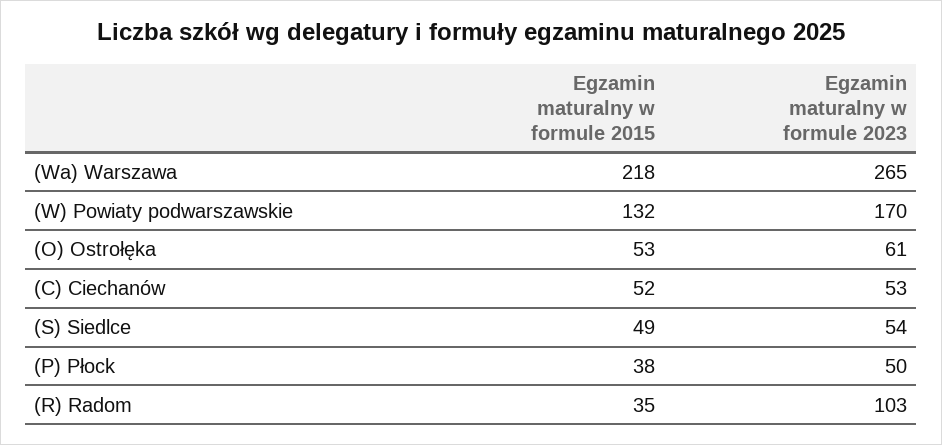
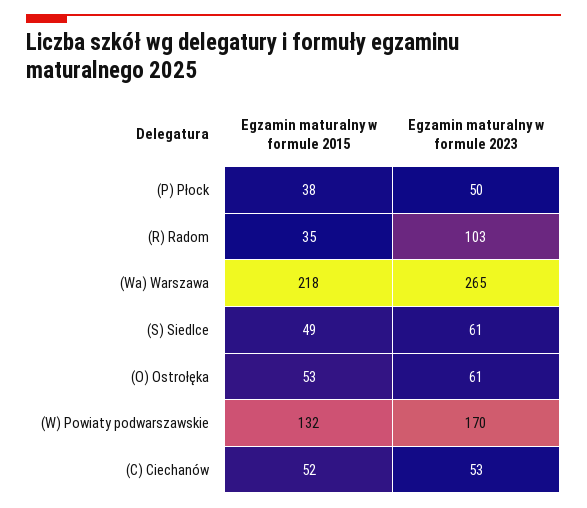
  {
    "Egzamin maturalny w formule 2015": {
      "(Wa) Warszawa": 218,
      "(W) Powiaty podwarszawskie": 132,
      "(O) Ostrołęka": 53,
      "(C) Ciechanów": 52,
      "(S) Siedlce": 49,
      "(P) Płock": 38,
      "(R) Radom": 35
    },
    "Egzamin maturalny w formule 2023": {
      "(Wa) Warszawa": 265,
      "(W) Powiaty podwarszawskie": 170,
      "(O) Ostrołęka": 61,
      "(C) Ciechanów": 53,
-     "(S) Siedlce": 54,
+     "(S) Siedlce": 61,
      "(P) Płock": 50,
      "(R) Radom": 103
    }
  }

